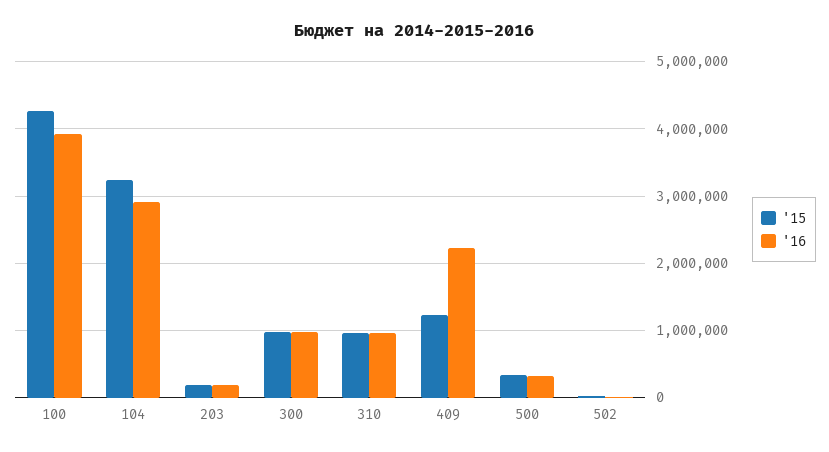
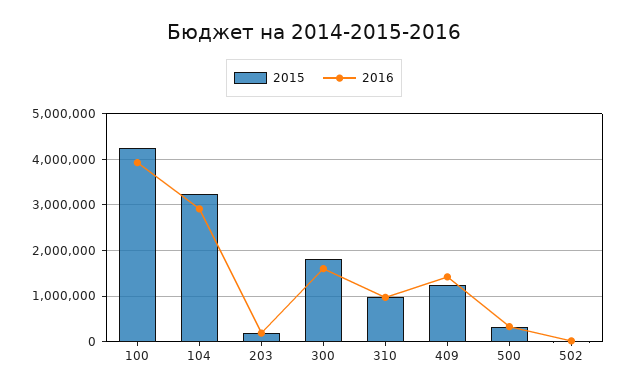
  {
    "'15": {
      "100": 4300000,
      "104": 3200000,
      "203": 200000,
-     "300": 1000000,
+     "300": 1800000,
      "310": 1000000,
      "409": 1200000,
      "500": 300000,
      "502": 0
    },
    "'16": {
      "100": 3900000,
      "104": 2900000,
      "203": 200000,
-     "300": 1000000,
+     "300": 1600000,
      "310": 1000000,
-     "409": 2200000,
+     "409": 1400000,
      "500": 300000,
      "502": 0
    }
  }

